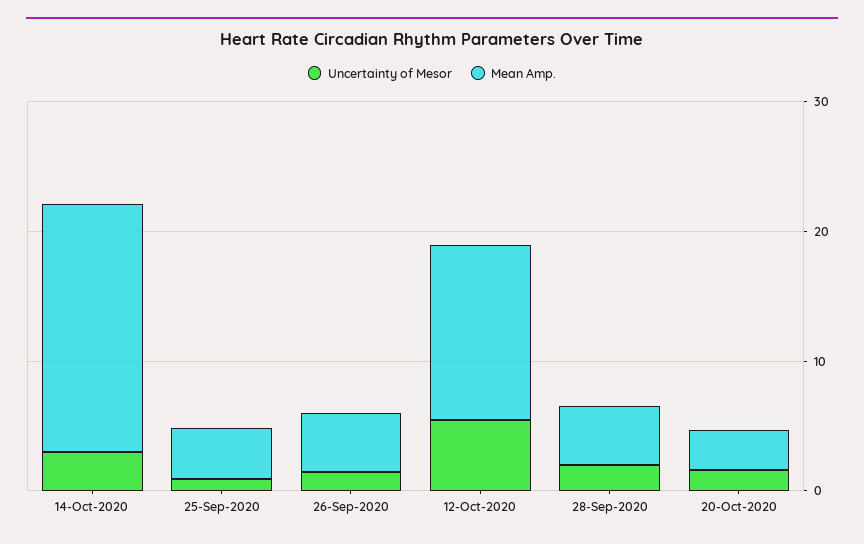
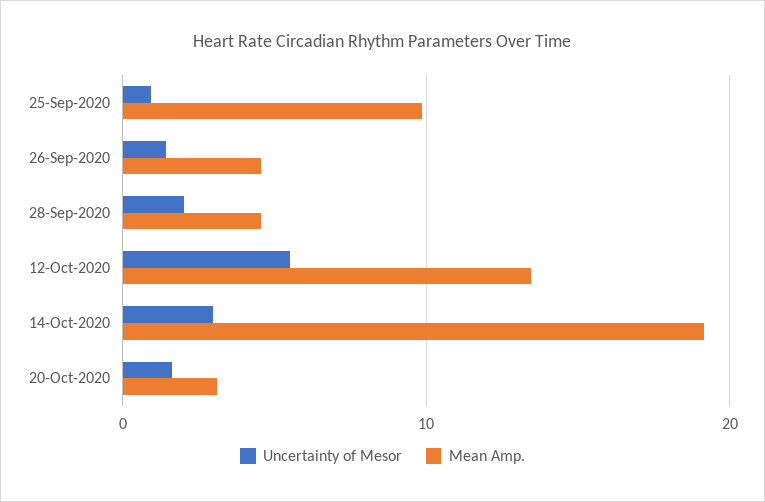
  {
    "Uncertainty of Mesor": {
      "14-Oct-2020": 3,
      "25-Sep-2020": 1,
      "26-Sep-2020": 1,
      "12-Oct-2020": 6,
      "28-Sep-2020": 2,
      "20-Oct-2020": 2
    },
    "Mean Amp.": {
      "14-Oct-2020": 19,
-     "25-Sep-2020": 4,
+     "25-Sep-2020": 10,
      "26-Sep-2020": 5,
      "12-Oct-2020": 13,
      "28-Sep-2020": 5,
      "20-Oct-2020": 3
    }
  }

